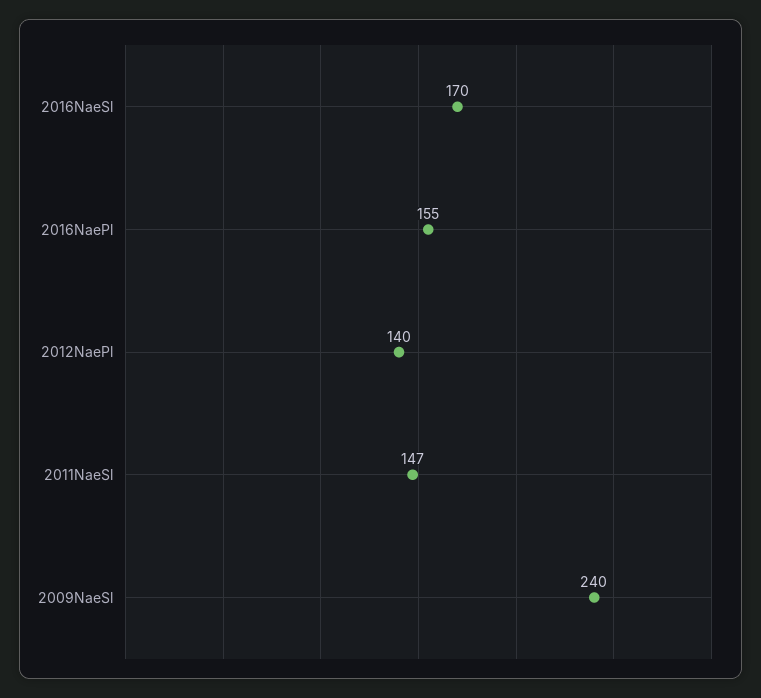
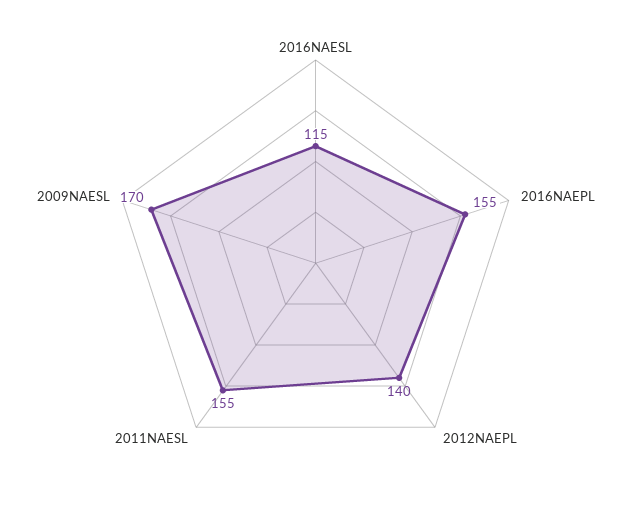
  {
-   "2016NaeSl": 170,
+   "2016NaeSl": 115,
    "2016NaePl": 155,
    "2012NaePl": 140,
-   "2011NaeSl": 147,
+   "2011NaeSl": 155,
-   "2009NaeSl": 240
+   "2009NaeSl": 170
  }

